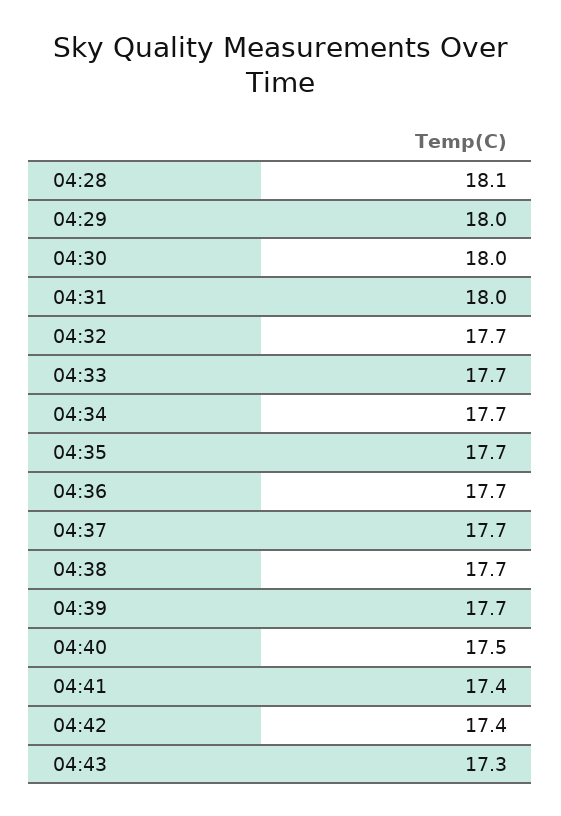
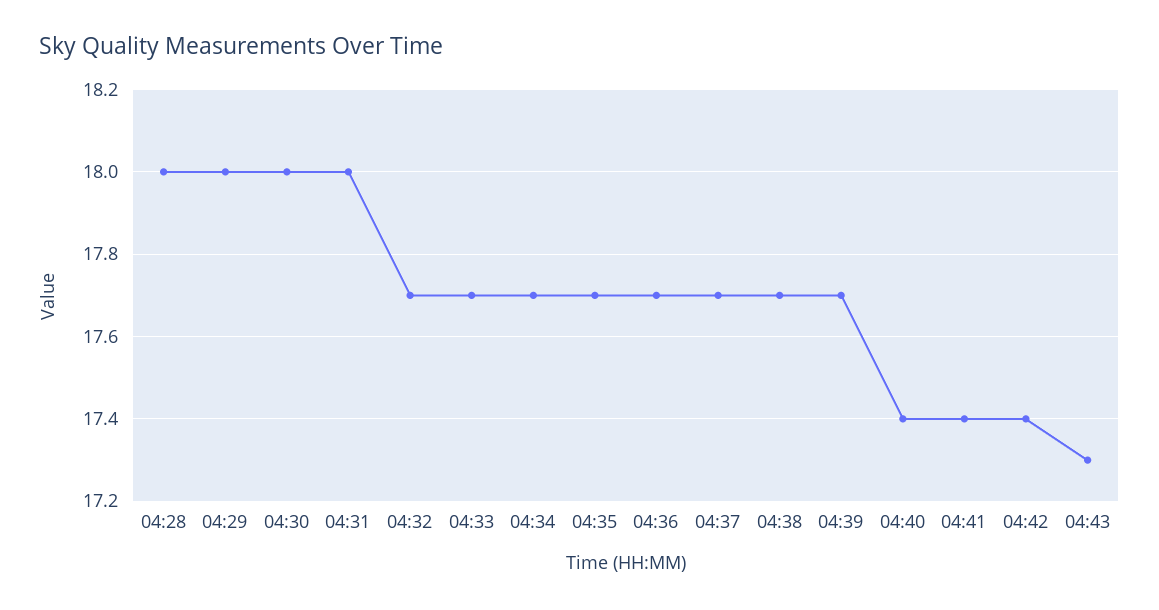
  {
-   "04:28": 18.1,
+   "04:28": 18,
    "04:29": 18,
    "04:30": 18,
    "04:31": 18,
    "04:32": 17.7,
    "04:33": 17.7,
    "04:34": 17.7,
    "04:35": 17.7,
    "04:36": 17.7,
    "04:37": 17.7,
    "04:38": 17.7,
    "04:39": 17.7,
-   "04:40": 17.5,
+   "04:40": 17.4,
    "04:41": 17.4,
    "04:42": 17.4,
    "04:43": 17.3
  }

